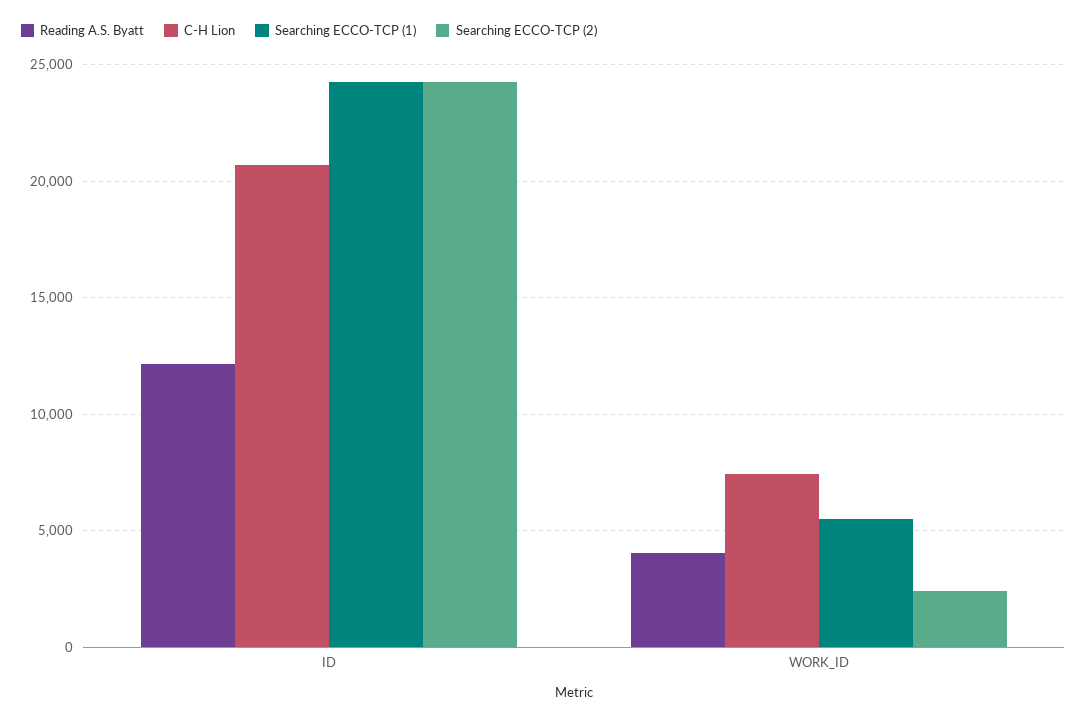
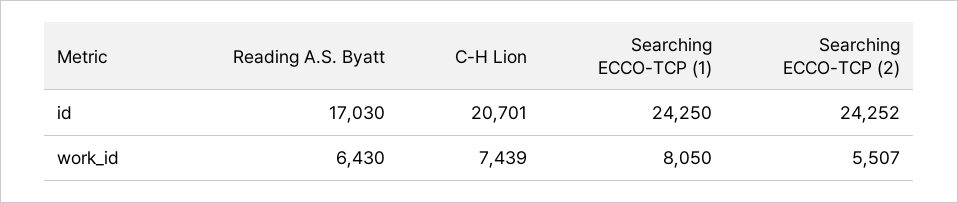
  {
    "Reading A.S. Byatt": {
-     "ID": 12000,
+     "ID": 17030,
-     "WORK_ID": 4000
+     "WORK_ID": 6430
    },
    "C-H Lion": {
      "ID": 20701,
      "WORK_ID": 7439
    },
    "Searching ECCO-TCP (1)": {
      "ID": 24250,
-     "WORK_ID": 5500
+     "WORK_ID": 8050
    },
    "Searching ECCO-TCP (2)": {
      "ID": 24252,
-     "WORK_ID": 2500
+     "WORK_ID": 5507
    }
  }

